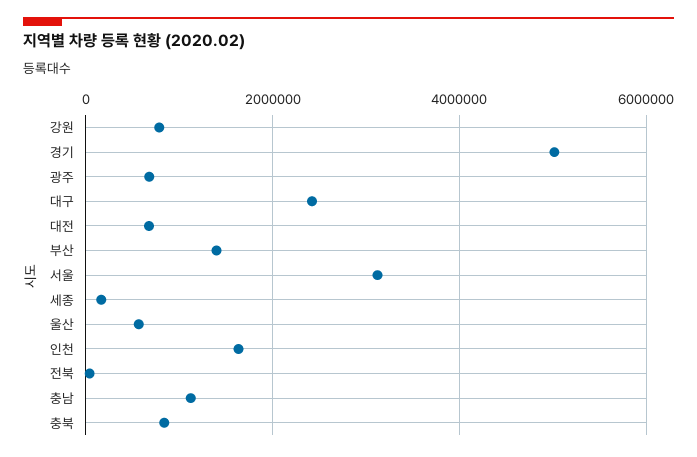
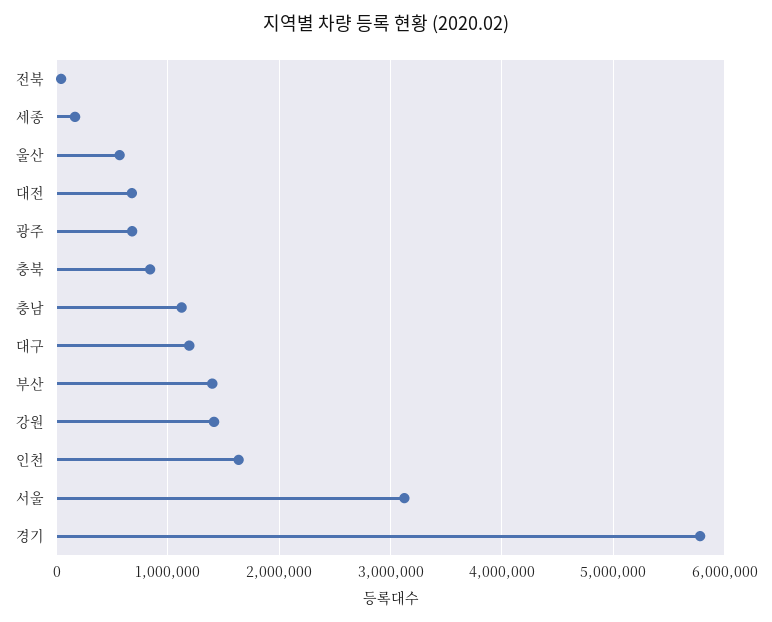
  {
-   "강원": 800000,
+   "강원": 1400000,
-   "경기": 5000000,
+   "경기": 5800000,
    "광주": 700000,
-   "대구": 2400000,
+   "대구": 1200000,
    "대전": 700000,
    "부산": 1400000,
    "서울": 3100000,
    "세종": 200000,
    "울산": 600000,
    "인천": 1600000,
    "전북": 0,
    "충남": 1100000,
    "충북": 800000
  }

